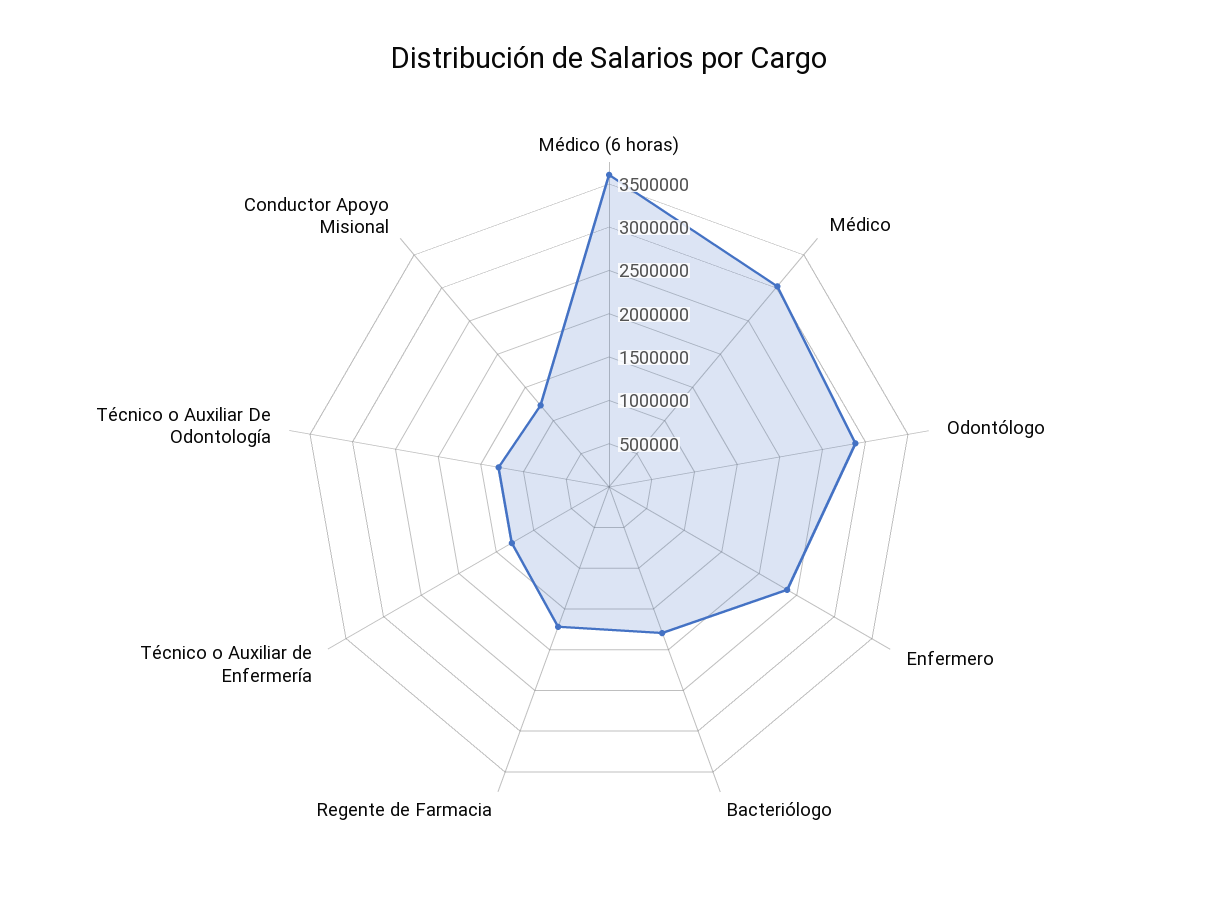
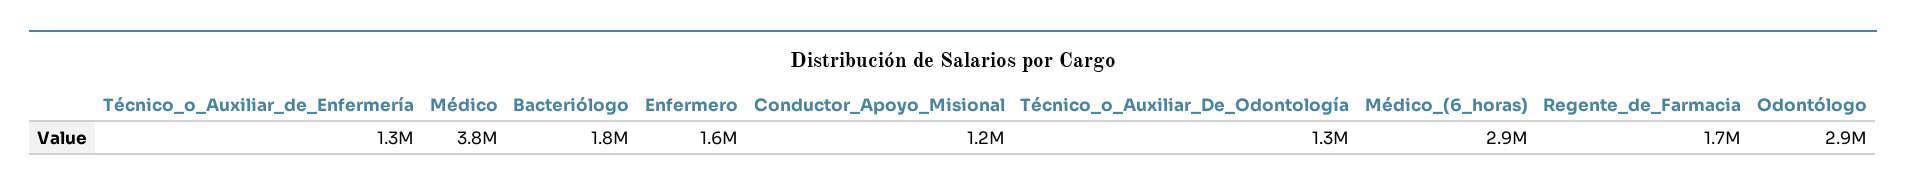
  {
-   "Médico (6 horas)": 3600000,
+   "Médico (6 horas)": 2900000,
-   "Médico": 3000000,
+   "Médico": 3800000,
    "Odontólogo": 2900000,
-   "Enfermero": 2400000,
+   "Enfermero": 1600000,
    "Bacteriólogo": 1800000,
    "Regente de Farmacia": 1700000,
    "Técnico o Auxiliar de Enfermería": 1300000,
    "Técnico o Auxiliar De Odontología": 1300000,
    "Conductor Apoyo Misional": 1200000
  }

